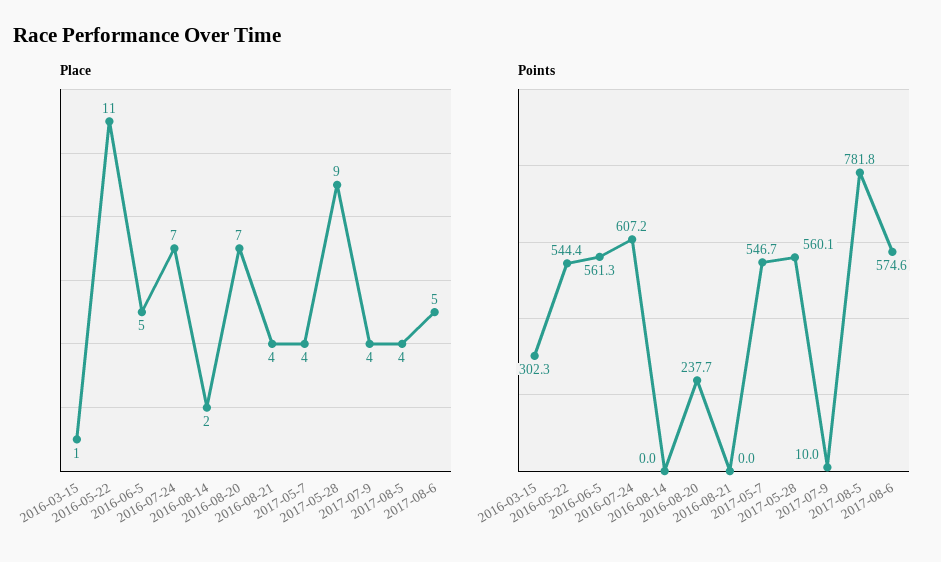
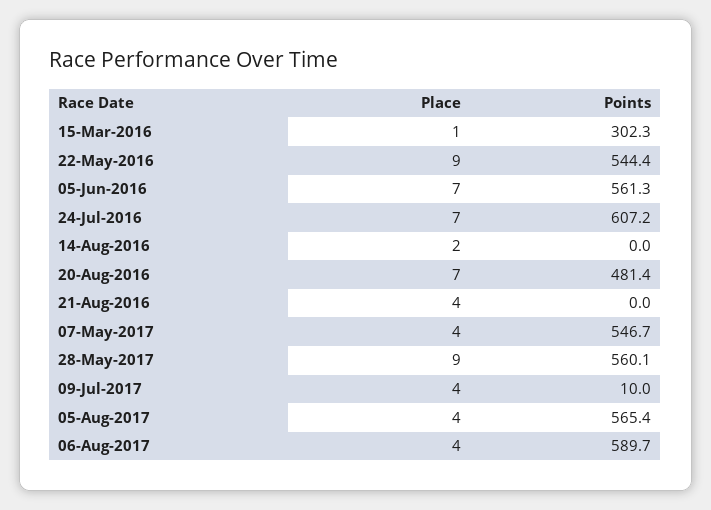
  {
    "Place": {
      "2016-03-15": 1,
-     "2016-05-22": 11,
+     "2016-05-22": 9,
-     "2016-06-5": 5,
+     "2016-06-5": 7,
      "2016-07-24": 7,
      "2016-08-14": 2,
      "2016-08-20": 7,
      "2016-08-21": 4,
      "2017-05-7": 4,
      "2017-05-28": 9,
      "2017-07-9": 4,
      "2017-08-5": 4,
-     "2017-08-6": 5
+     "2017-08-6": 4
    },
    "Points": {
      "2016-03-15": 302.3,
      "2016-05-22": 544.4,
      "2016-06-5": 561.3,
      "2016-07-24": 607.2,
      "2016-08-14": 0,
-     "2016-08-20": 237.7,
+     "2016-08-20": 481.4,
      "2016-08-21": 0,
      "2017-05-7": 546.7,
      "2017-05-28": 560.1,
      "2017-07-9": 10,
-     "2017-08-5": 781.8,
+     "2017-08-5": 565.4,
-     "2017-08-6": 574.6
+     "2017-08-6": 589.7
    }
  }

